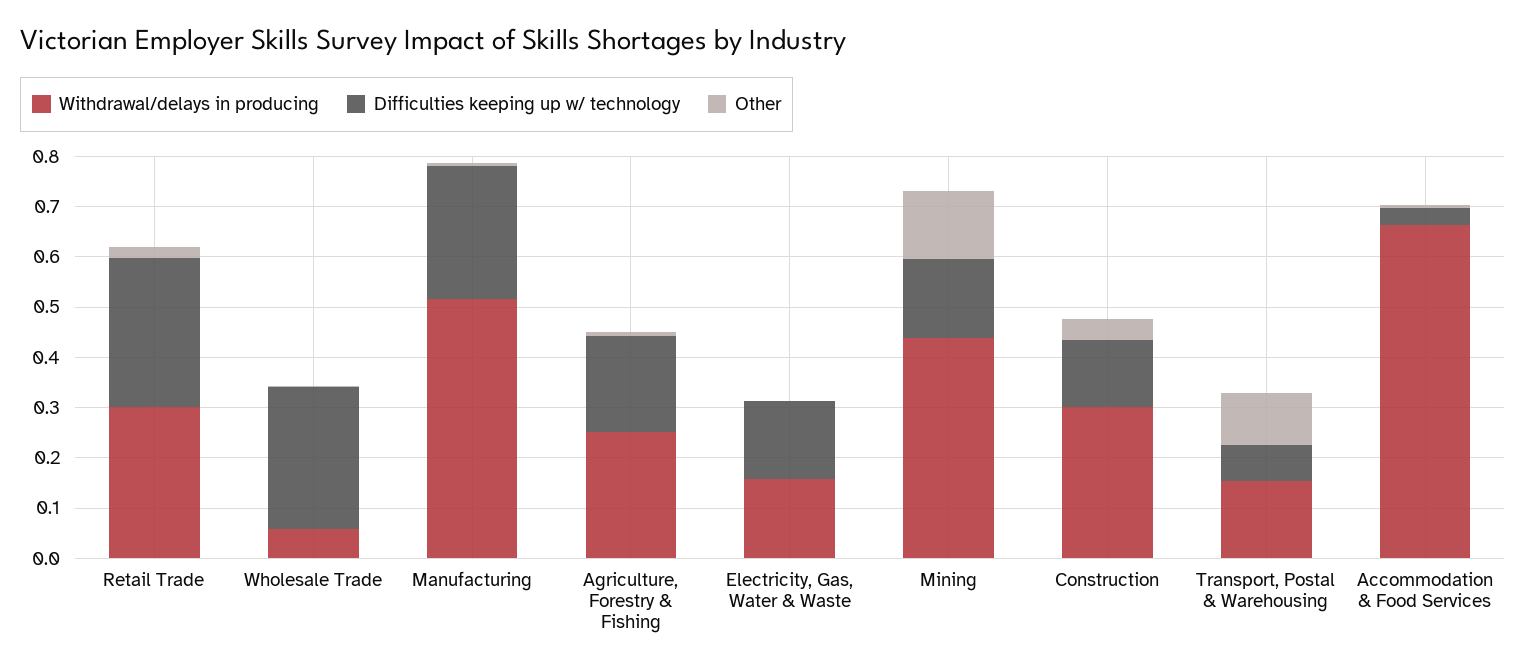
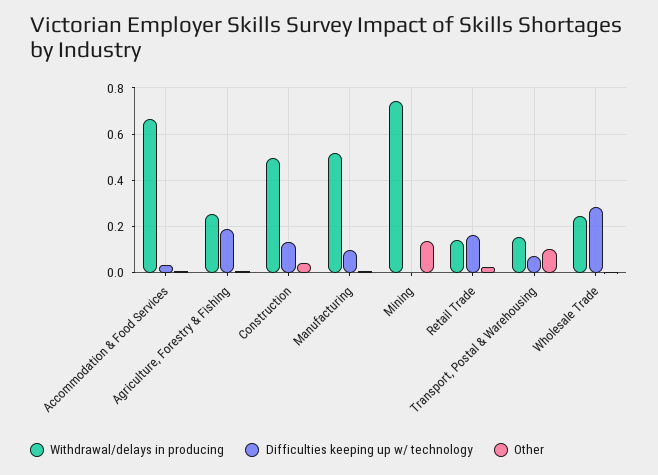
  {
    "Withdrawal/delays in producing": {
-     "Retail Trade": 0.3,
+     "Retail Trade": 0.15,
-     "Wholesale Trade": 0.06,
+     "Wholesale Trade": 0.25,
      "Manufacturing": 0.52,
      "Agriculture, Forestry & Fishing": 0.26,
-     "Electricity, Gas, Water & Waste": 0.16,
-     "Mining": 0.44,
+     "Mining": 0.75,
-     "Construction": 0.3,
+     "Construction": 0.5,
      "Transport, Postal & Warehousing": 0.16,
      "Accommodation & Food Services": 0.66
    },
    "Difficulties keeping up w/ technology": {
-     "Retail Trade": 0.3,
+     "Retail Trade": 0.15,
      "Wholesale Trade": 0.28,
-     "Manufacturing": 0.26,
+     "Manufacturing": 0.1,
      "Agriculture, Forestry & Fishing": 0.2,
-     "Electricity, Gas, Water & Waste": 0.16,
-     "Mining": 0.16,
+     "Mining": 0,
      "Construction": 0.14,
      "Transport, Postal & Warehousing": 0.08,
      "Accommodation & Food Services": 0.04
    },
    "Other": {
      "Retail Trade": 0.02,
      "Wholesale Trade": 0,
      "Manufacturing": 0,
      "Agriculture, Forestry & Fishing": 0,
-     "Electricity, Gas, Water & Waste": 0,
      "Mining": 0.14,
      "Construction": 0.04,
      "Transport, Postal & Warehousing": 0.1,
      "Accommodation & Food Services": 0
    }
  }

